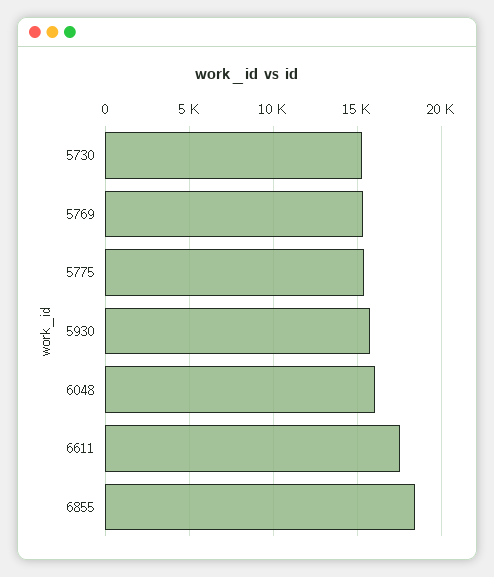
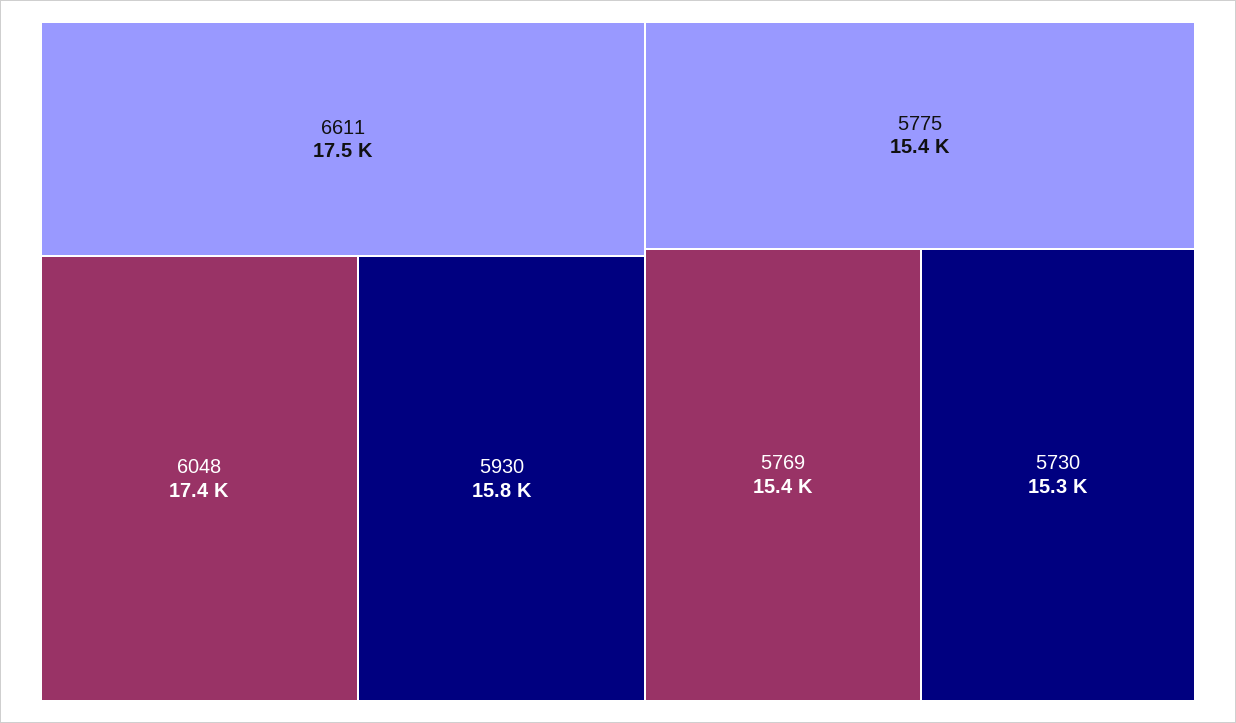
  {
    "5730": 15300,
    "5769": 15400,
    "5775": 15400,
    "5930": 15800,
-   "6048": 16000,
+   "6048": 17400,
-   "6611": 17500,
+   "6611": 17500
-   "6855": 18500
  }

